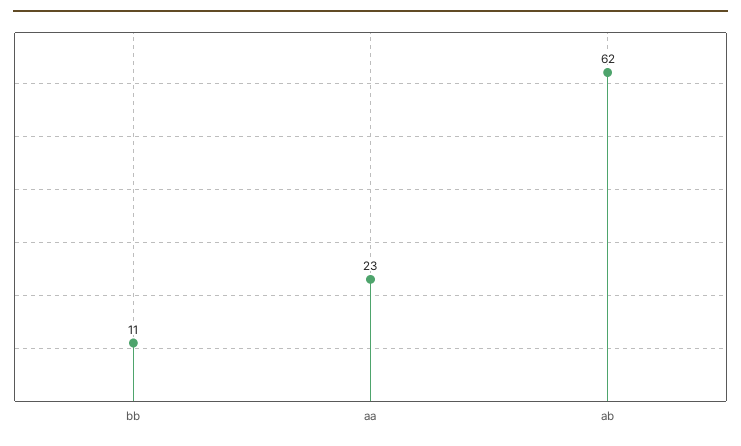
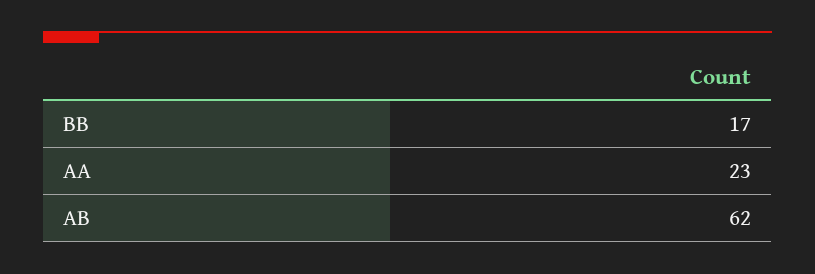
  {
-   "bb": 11,
+   "bb": 17,
    "aa": 23,
    "ab": 62
  }

